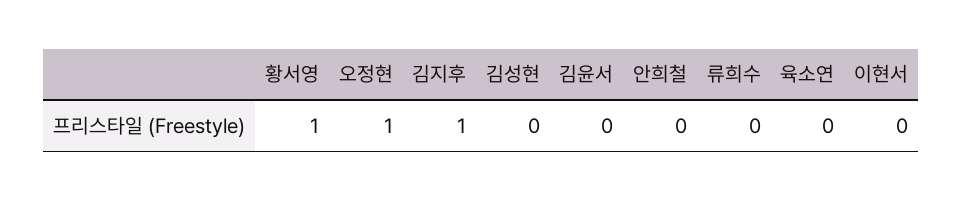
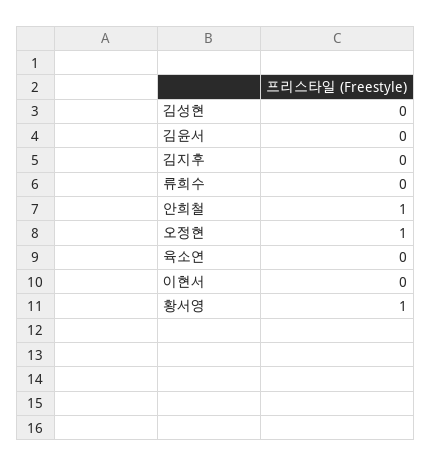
  {
    "황서영": 1,
    "오정현": 1,
-   "김지후": 1,
+   "김지후": 0,
    "김성현": 0,
    "김윤서": 0,
-   "안희철": 0,
+   "안희철": 1,
    "류희수": 0,
    "육소연": 0,
    "이현서": 0
  }

